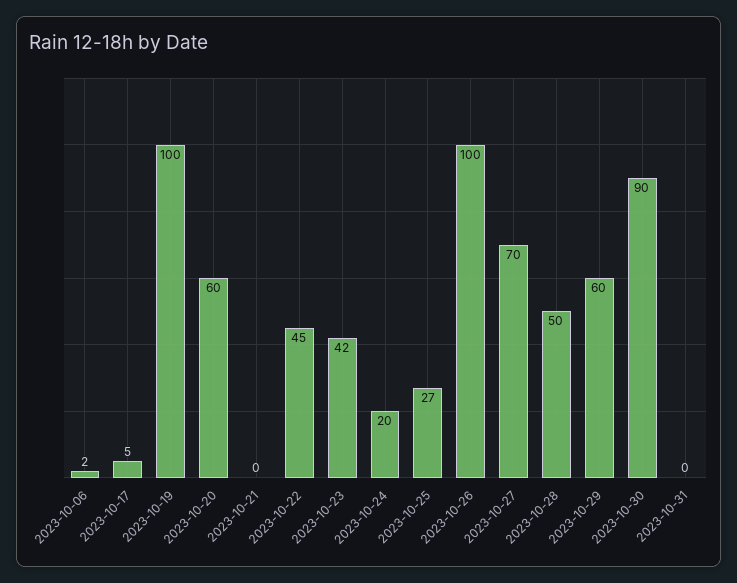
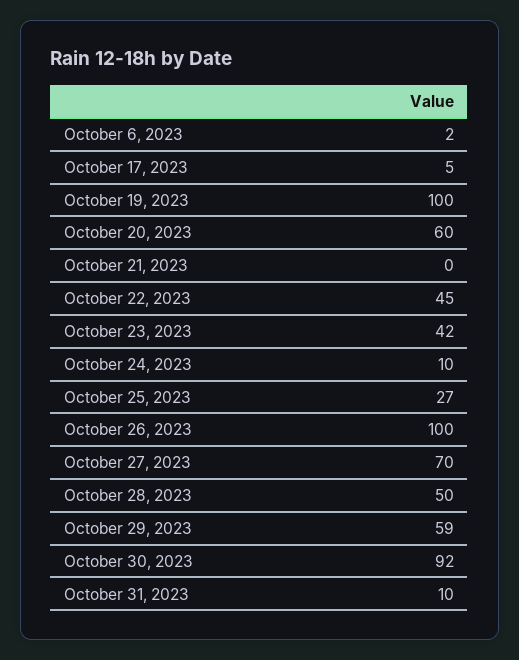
  {
    "2023-10-06": 2,
    "2023-10-17": 5,
    "2023-10-19": 100,
    "2023-10-20": 60,
    "2023-10-21": 0,
    "2023-10-22": 45,
    "2023-10-23": 42,
-   "2023-10-24": 20,
+   "2023-10-24": 10,
    "2023-10-25": 27,
    "2023-10-26": 100,
    "2023-10-27": 70,
    "2023-10-28": 50,
-   "2023-10-29": 60,
+   "2023-10-29": 59,
-   "2023-10-30": 90,
+   "2023-10-30": 92,
-   "2023-10-31": 0
+   "2023-10-31": 10
  }

